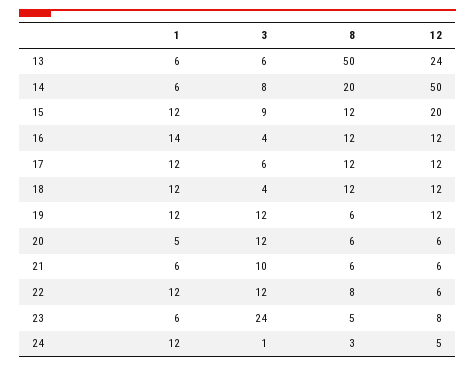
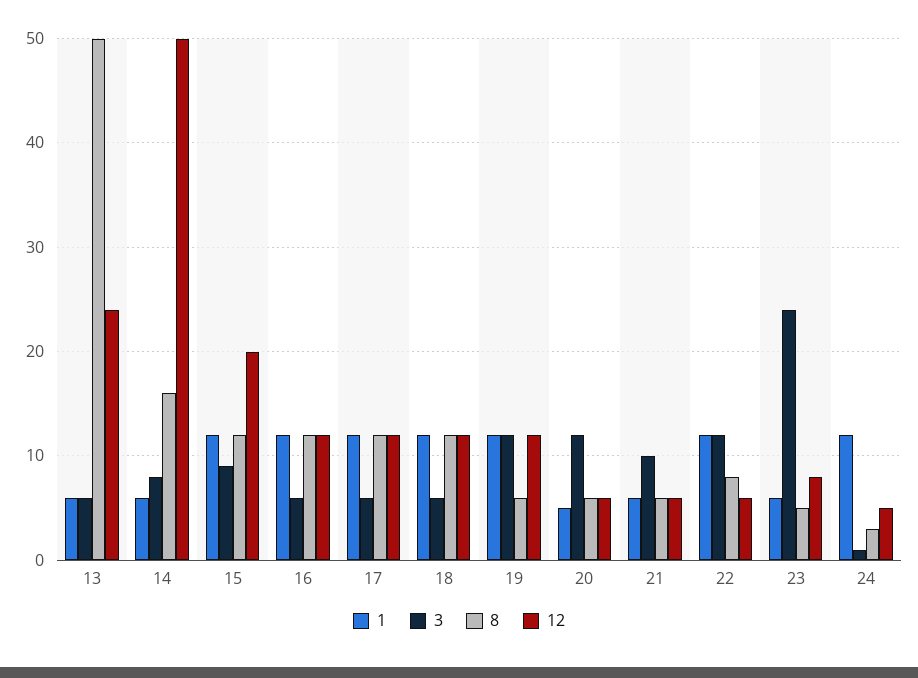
  {
    "1": {
      "13": 6,
      "14": 6,
      "15": 12,
-     "16": 14,
+     "16": 12,
      "17": 12,
      "18": 12,
      "19": 12,
      "20": 5,
      "21": 6,
      "22": 12,
      "23": 6,
      "24": 12
    },
    "3": {
      "13": 6,
      "14": 8,
      "15": 9,
-     "16": 4,
+     "16": 6,
      "17": 6,
-     "18": 4,
+     "18": 6,
      "19": 12,
      "20": 12,
      "21": 10,
      "22": 12,
      "23": 24,
      "24": 1
    },
    "8": {
      "13": 50,
-     "14": 20,
+     "14": 16,
      "15": 12,
      "16": 12,
      "17": 12,
      "18": 12,
      "19": 6,
      "20": 6,
      "21": 6,
      "22": 8,
      "23": 5,
      "24": 3
    },
    "12": {
      "13": 24,
      "14": 50,
      "15": 20,
      "16": 12,
      "17": 12,
      "18": 12,
      "19": 12,
      "20": 6,
      "21": 6,
      "22": 6,
      "23": 8,
      "24": 5
    }
  }

